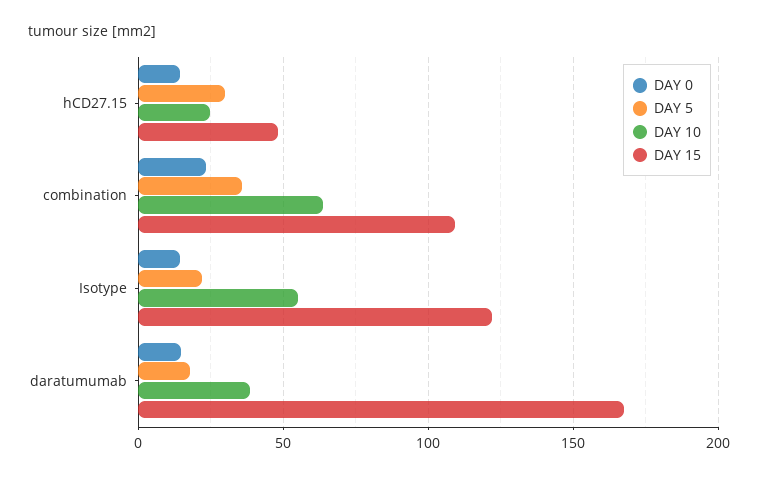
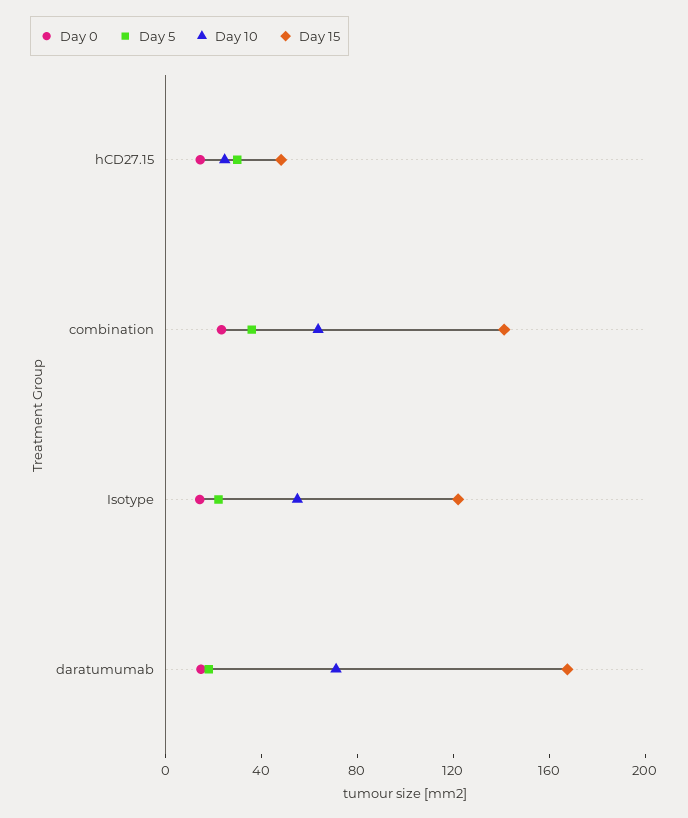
  {
    "DAY 0": {
      "hCD27.15": 15,
      "combination": 25,
      "Isotype": 15,
      "daratumumab": 15
    },
    "DAY 5": {
      "hCD27.15": 30,
      "combination": 35,
      "Isotype": 20,
      "daratumumab": 20
    },
    "DAY 10": {
      "hCD27.15": 25,
      "combination": 65,
      "Isotype": 55,
-     "daratumumab": 40
+     "daratumumab": 70
    },
    "DAY 15": {
      "hCD27.15": 50,
-     "combination": 110,
+     "combination": 140,
      "Isotype": 120,
      "daratumumab": 170
    }
  }

